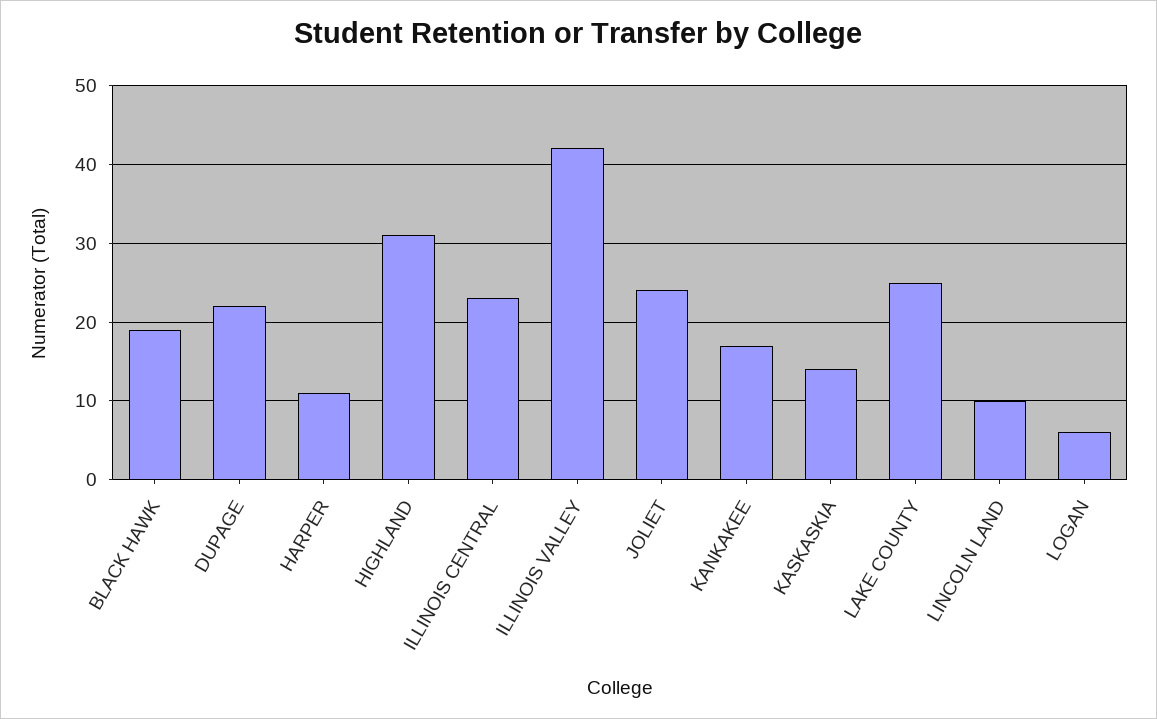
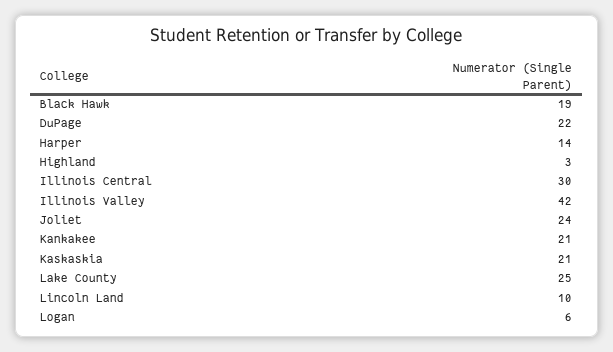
  {
    "BLACK HAWK": 19,
    "DUPAGE": 22,
-   "HARPER": 11,
+   "HARPER": 14,
-   "HIGHLAND": 31,
+   "HIGHLAND": 3,
-   "ILLINOIS CENTRAL": 23,
+   "ILLINOIS CENTRAL": 30,
    "ILLINOIS VALLEY": 42,
    "JOLIET": 24,
-   "KANKAKEE": 17,
+   "KANKAKEE": 21,
-   "KASKASKIA": 14,
+   "KASKASKIA": 21,
    "LAKE COUNTY": 25,
    "LINCOLN LAND": 10,
    "LOGAN": 6
  }

